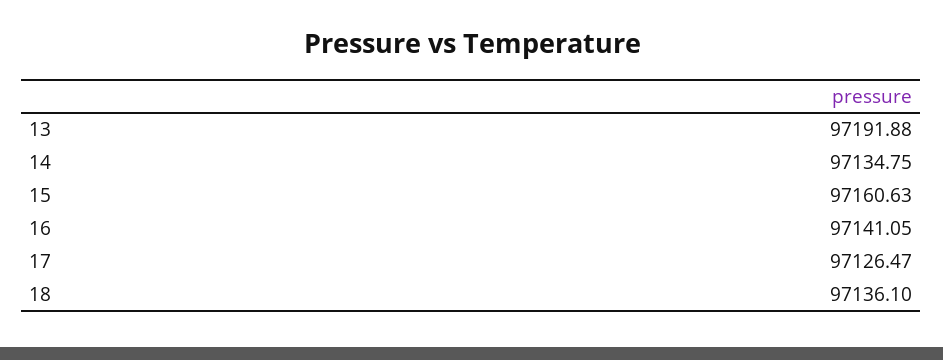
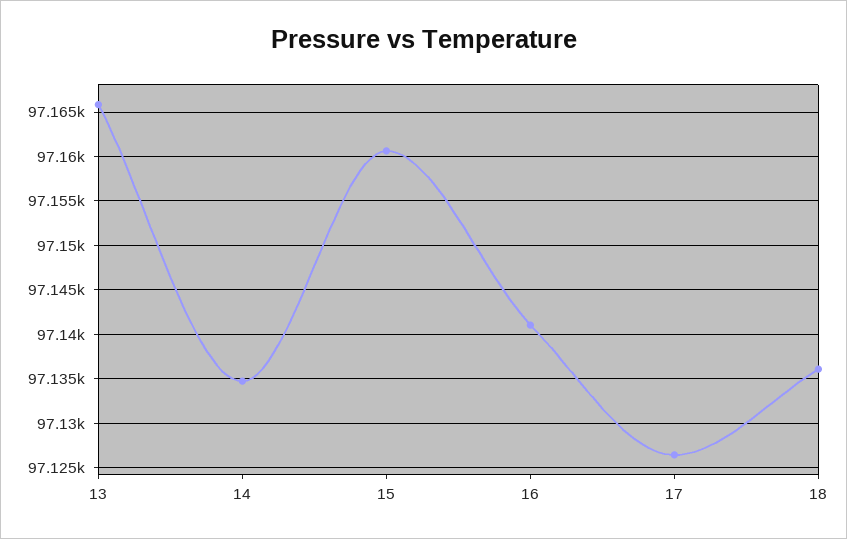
  {
-   "13": 97191.88,
+   "13": 97166,
    "14": 97134.75,
    "15": 97160.63,
    "16": 97141.05,
    "17": 97126.47,
    "18": 97136.1
  }

